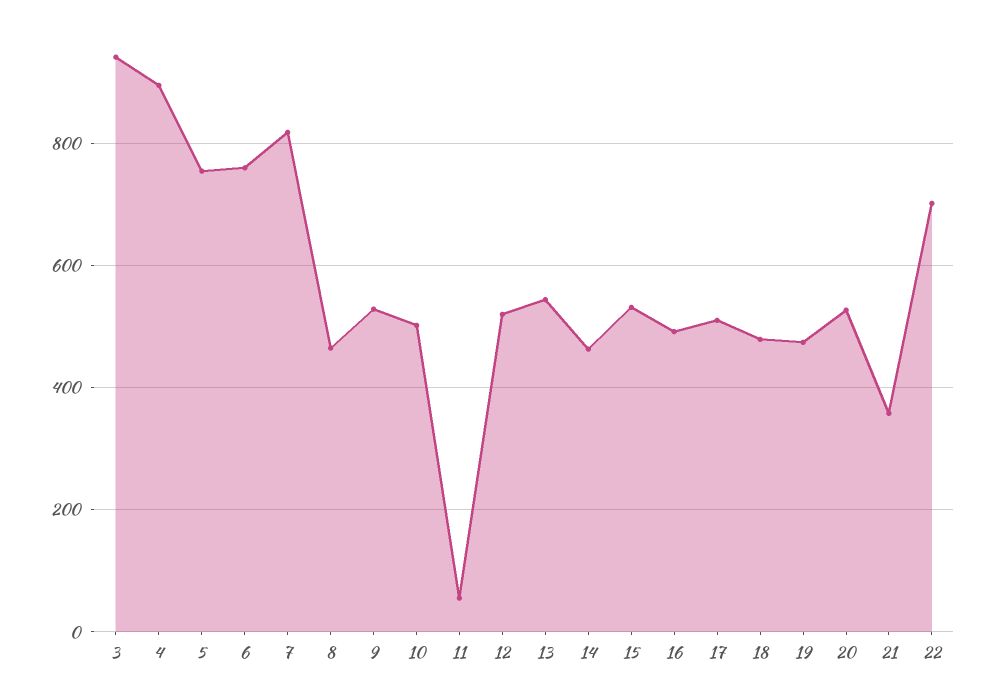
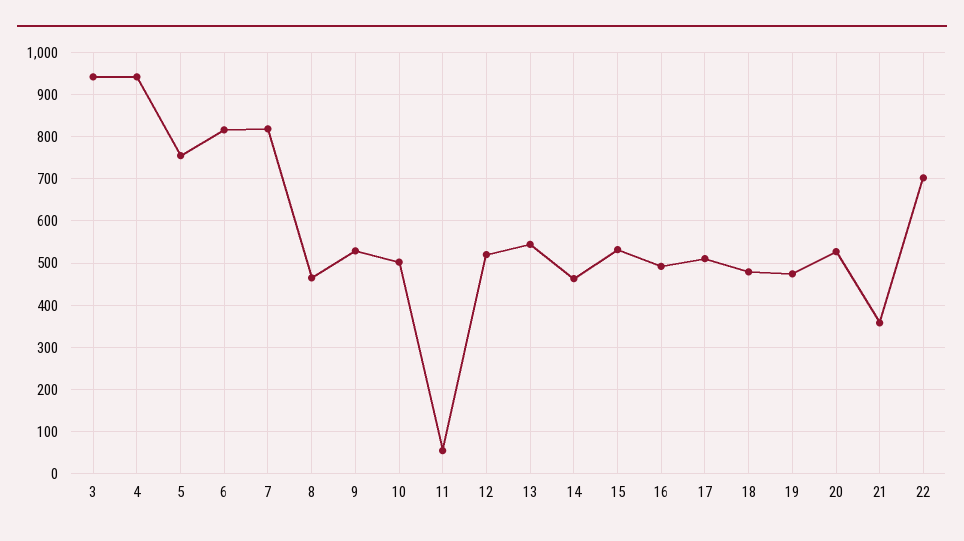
  {
    "3": 940,
-   "4": 900,
+   "4": 940,
    "5": 760,
-   "6": 760,
+   "6": 820,
    "7": 820,
    "8": 460,
    "9": 520,
    "10": 500,
    "11": 60,
    "12": 520,
    "13": 540,
    "14": 460,
    "15": 540,
    "16": 500,
    "17": 520,
    "18": 480,
    "19": 480,
    "20": 520,
    "21": 360,
    "22": 700
  }

